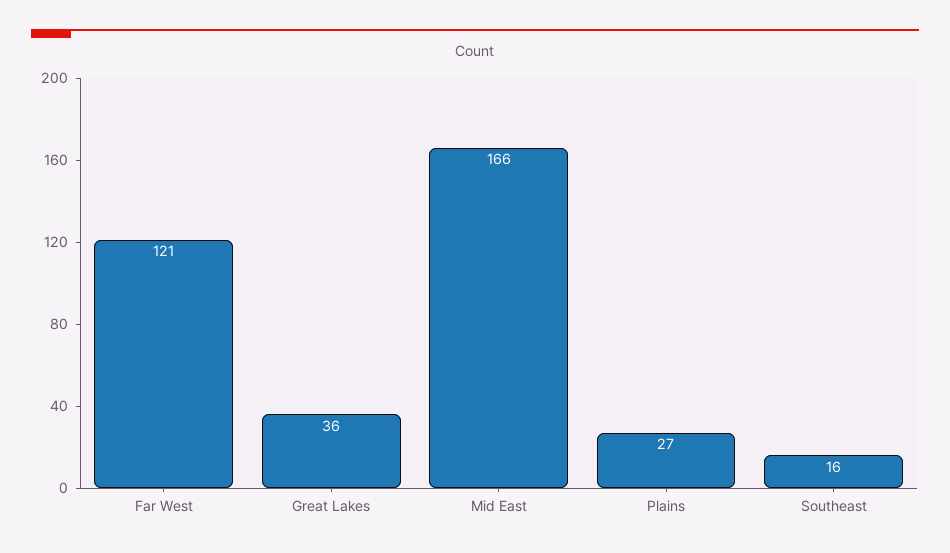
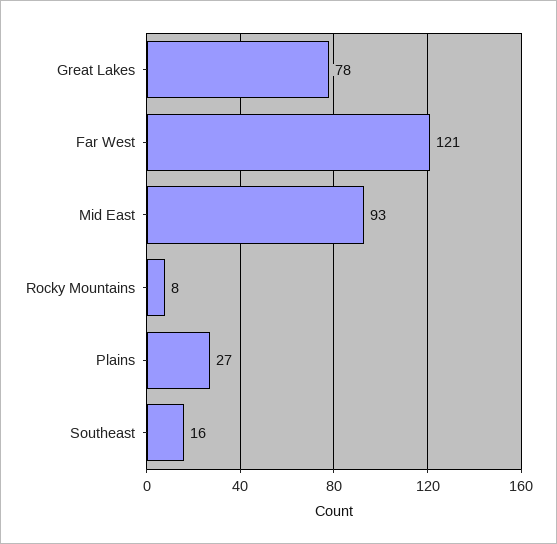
  {
    "Far West": 121,
-   "Great Lakes": 36,
+   "Great Lakes": 78,
-   "Mid East": 166,
+   "Mid East": 93,
    "Plains": 27,
-   "Southeast": 16
+   "Southeast": 16,
+   "Rocky Mountains": 8
  }

